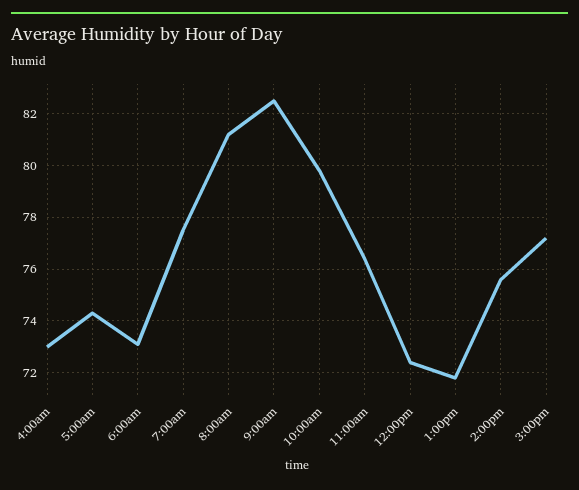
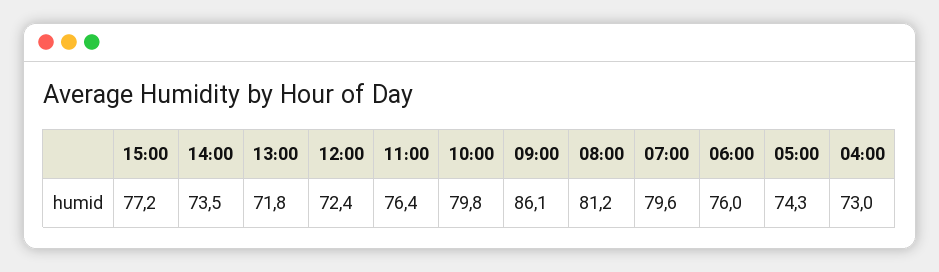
  {
    "4:00am": 73,
    "5:00am": 74.3,
-   "6:00am": 73,
+   "6:00am": 76,
-   "7:00am": 77.5,
+   "7:00am": 79.6,
    "8:00am": 81.2,
-   "9:00am": 82.5,
+   "9:00am": 86.1,
    "10:00am": 79.8,
    "11:00am": 76.4,
    "12:00pm": 72.4,
    "1:00pm": 71.8,
-   "2:00pm": 75.5,
+   "2:00pm": 73.5,
    "3:00pm": 77.2
  }

